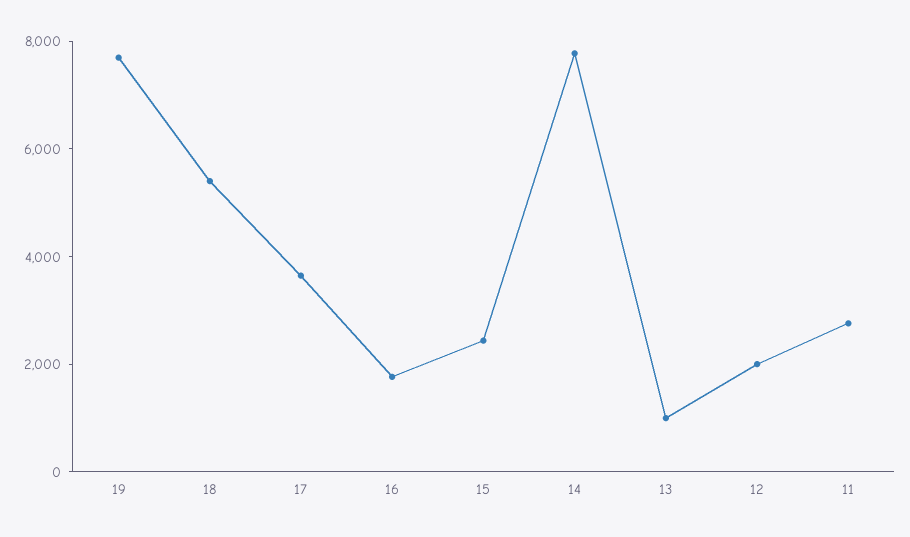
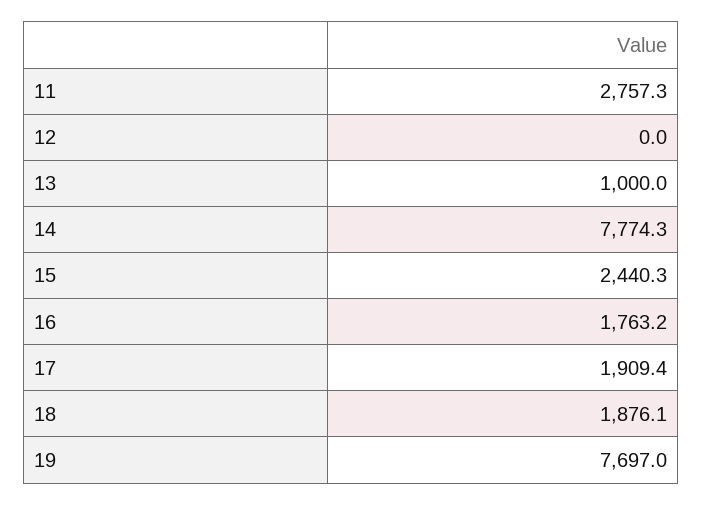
  {
    "19": 7697,
-   "18": 5500,
+   "18": 1876.1,
-   "17": 3500,
+   "17": 1909.4,
    "16": 1763.2,
    "15": 2440.3,
    "14": 7774.3,
    "13": 1000,
-   "12": 2000,
+   "12": 0,
    "11": 2757.3
  }

